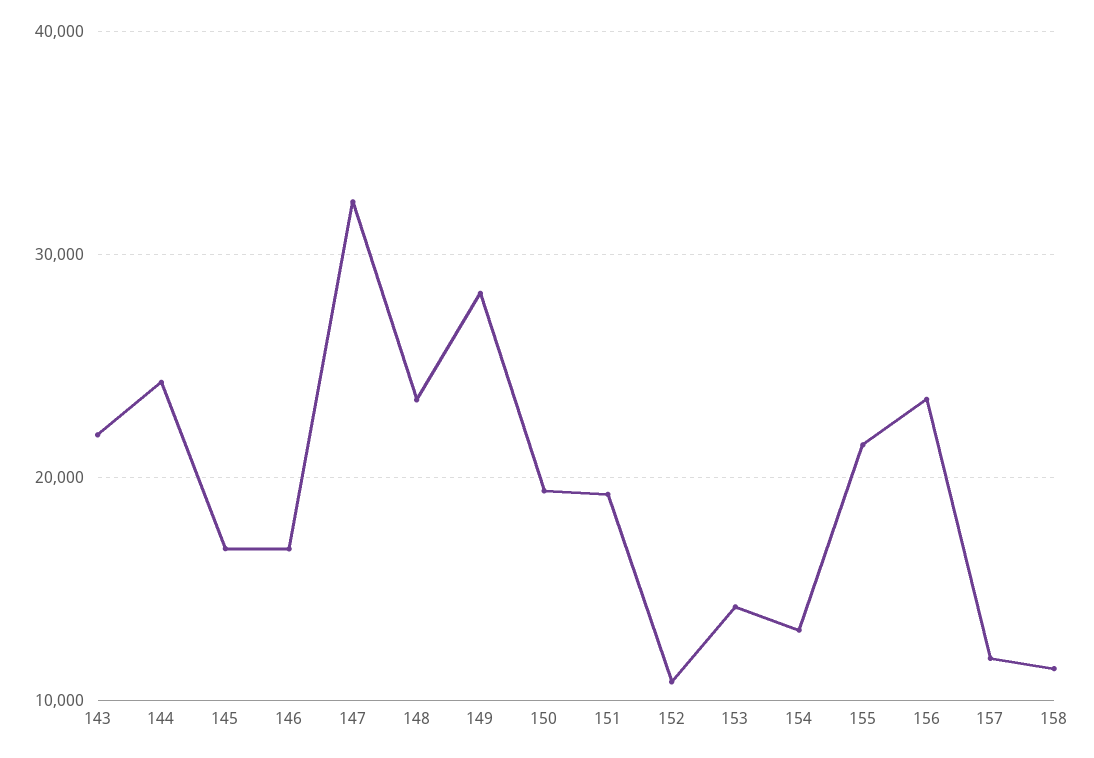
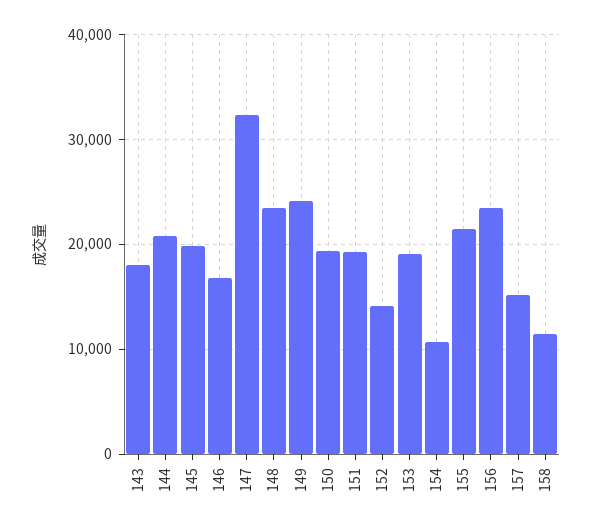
  {
-   "143": 22000,
+   "143": 18000,
-   "144": 24000,
+   "144": 21000,
-   "145": 17000,
+   "145": 20000,
    "146": 17000,
    "147": 32000,
    "148": 23000,
-   "149": 28000,
+   "149": 24000,
    "150": 19000,
    "151": 19000,
-   "152": 11000,
+   "152": 14000,
-   "153": 14000,
+   "153": 19000,
-   "154": 13000,
+   "154": 11000,
    "155": 21000,
    "156": 23000,
-   "157": 12000,
+   "157": 15000,
    "158": 11000
  }

